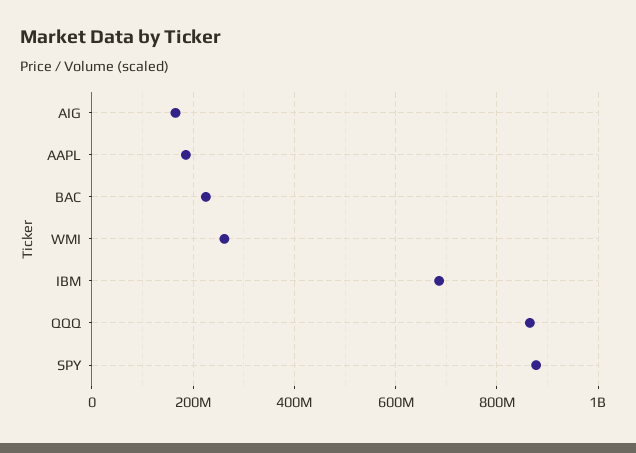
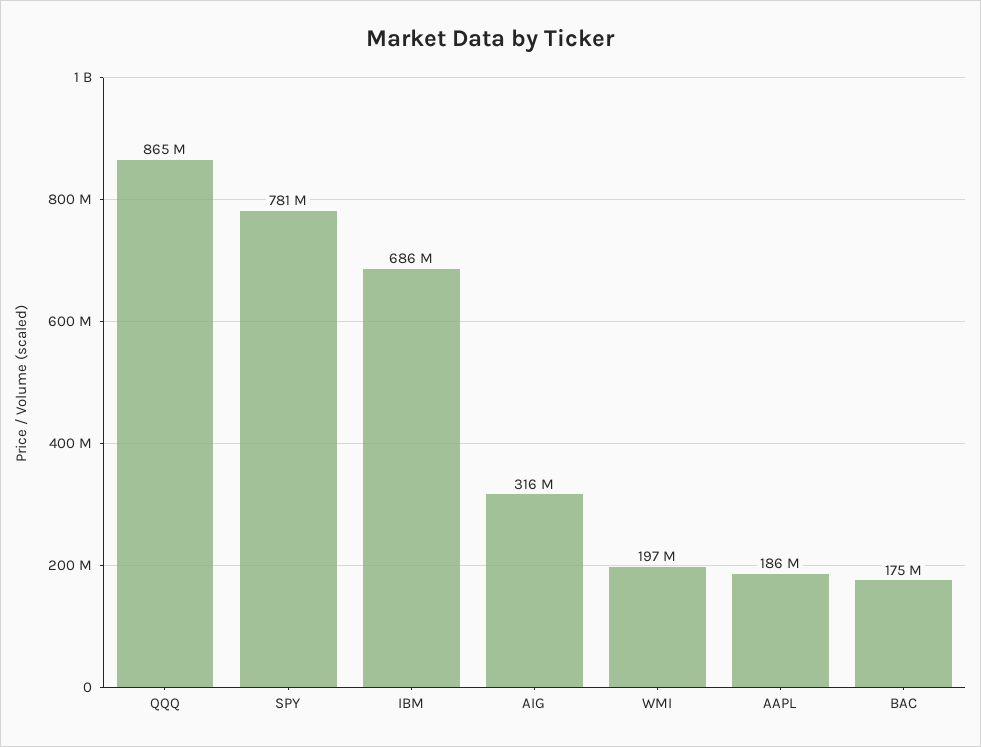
  {
-   "AIG": 160000000,
+   "AIG": 316000000,
    "AAPL": 186000000,
-   "BAC": 220000000,
+   "BAC": 175000000,
-   "WMI": 260000000,
+   "WMI": 197000000,
    "IBM": 686000000,
    "QQQ": 865000000,
-   "SPY": 880000000
+   "SPY": 781000000
  }

